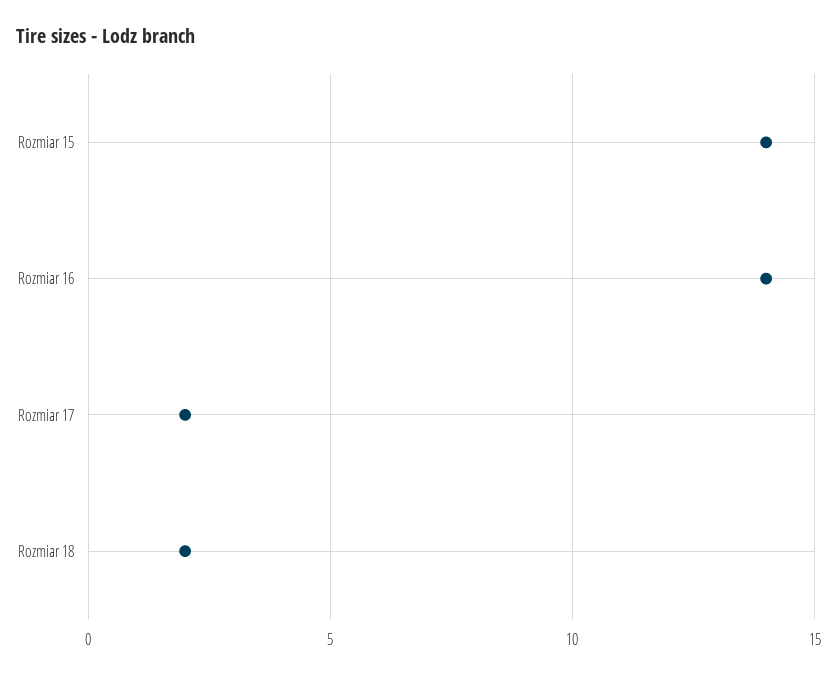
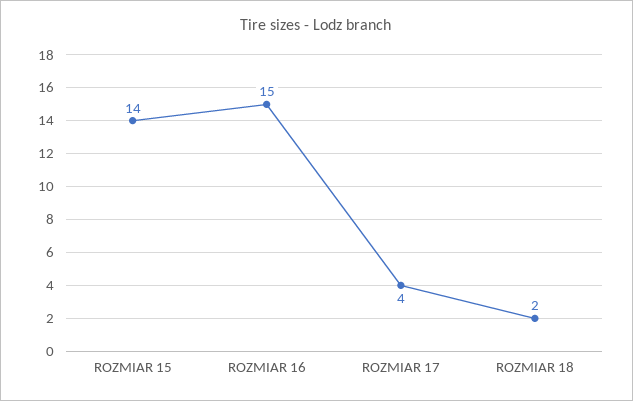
  {
    "Rozmiar 15": 14,
-   "Rozmiar 16": 14,
+   "Rozmiar 16": 15,
-   "Rozmiar 17": 2,
+   "Rozmiar 17": 4,
    "Rozmiar 18": 2
  }

